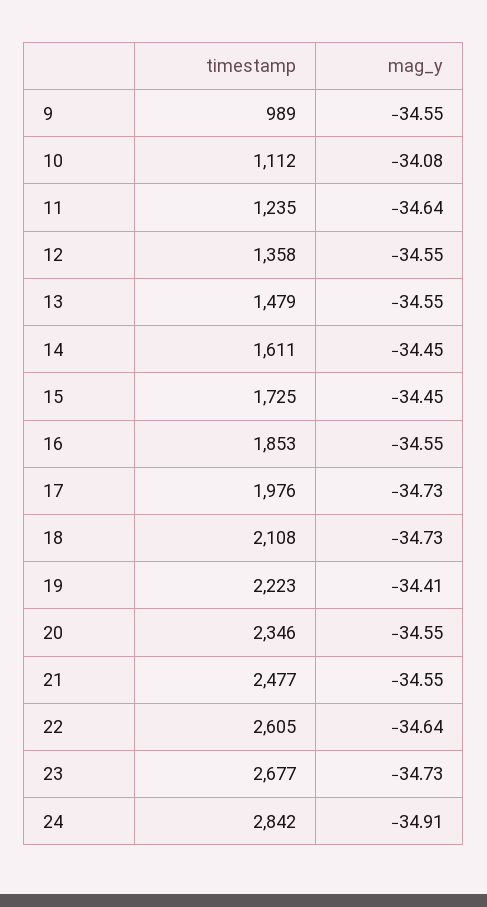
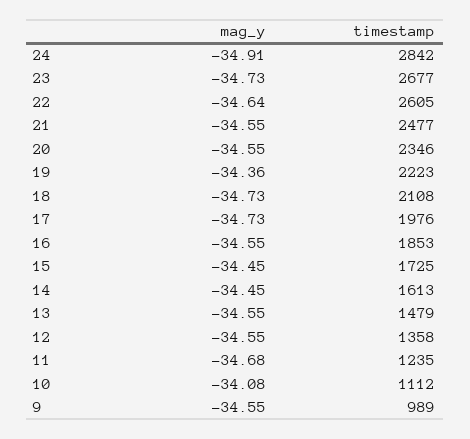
  {
    "timestamp": {
      "9": 989,
      "10": 1112,
      "11": 1235,
      "12": 1358,
      "13": 1479,
-     "14": 1611,
+     "14": 1613,
      "15": 1725,
      "16": 1853,
      "17": 1976,
      "18": 2108,
      "19": 2223,
      "20": 2346,
      "21": 2477,
      "22": 2605,
      "23": 2677,
      "24": 2842
    },
    "mag_y": {
      "9": -34.55,
      "10": -34.08,
-     "11": -34.64,
+     "11": -34.68,
      "12": -34.55,
      "13": -34.55,
      "14": -34.45,
      "15": -34.45,
      "16": -34.55,
      "17": -34.73,
      "18": -34.73,
-     "19": -34.41,
+     "19": -34.36,
      "20": -34.55,
      "21": -34.55,
      "22": -34.64,
      "23": -34.73,
      "24": -34.91
    }
  }

